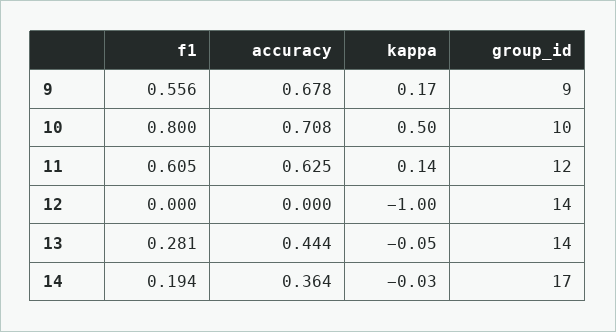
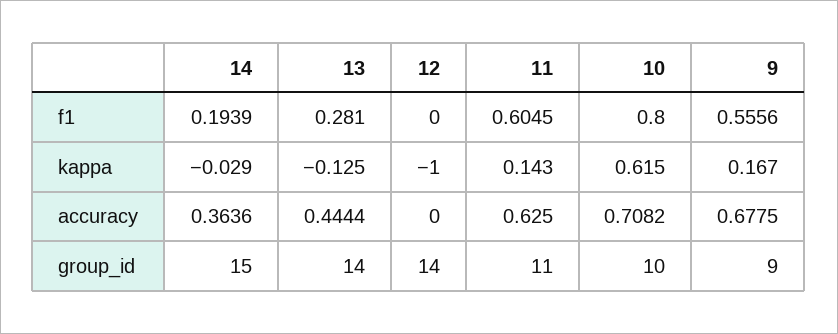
  {
    "f1": {
      "9": 0.5556,
      "10": 0.8,
      "11": 0.6045,
      "12": 0,
      "13": 0.281,
      "14": 0.1939
    },
    "accuracy": {
      "9": 0.6775,
      "10": 0.7082,
      "11": 0.625,
      "12": 0,
      "13": 0.4444,
      "14": 0.3636
    },
    "kappa": {
      "9": 0.167,
-     "10": 0.5,
+     "10": 0.615,
      "11": 0.143,
      "12": -1,
-     "13": -0.05,
+     "13": -0.125,
      "14": -0.029
    },
    "group_id": {
      "9": 9,
      "10": 10,
-     "11": 12,
+     "11": 11,
      "12": 14,
      "13": 14,
-     "14": 17
+     "14": 15
    }
  }

